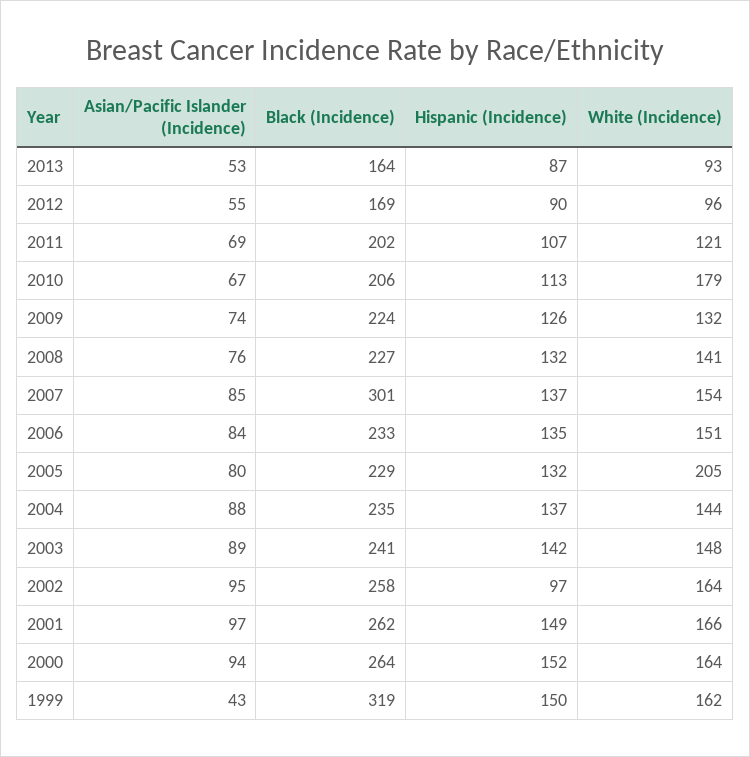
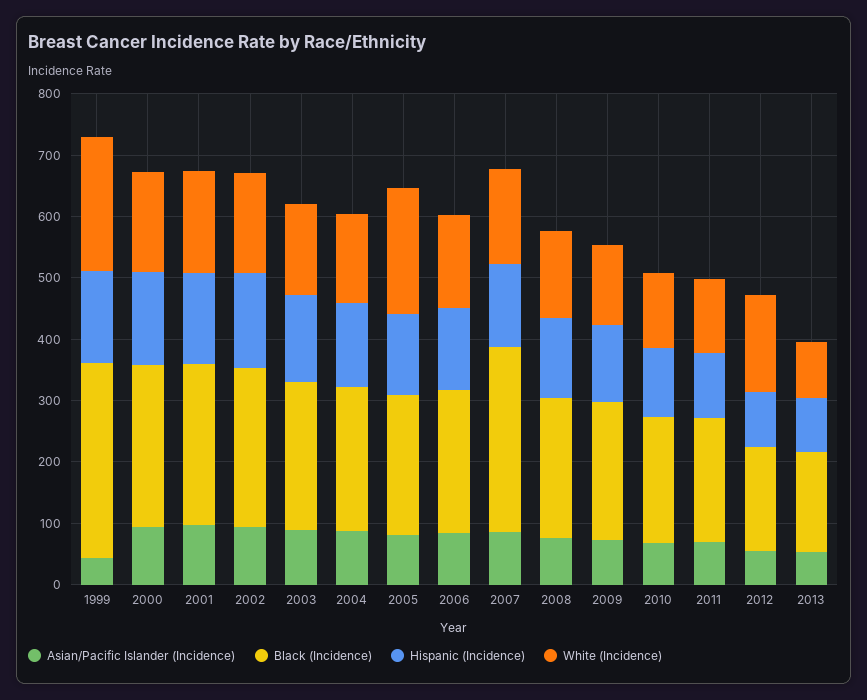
  {
    "Asian/Pacific Islander (Incidence)": {
      "2013": 53,
      "2012": 55,
      "2011": 69,
      "2010": 67,
      "2009": 74,
      "2008": 76,
      "2007": 85,
      "2006": 84,
      "2005": 80,
      "2004": 88,
      "2003": 89,
      "2002": 95,
      "2001": 97,
      "2000": 94,
      "1999": 43
    },
    "Black (Incidence)": {
      "2013": 164,
      "2012": 169,
      "2011": 202,
      "2010": 206,
      "2009": 224,
      "2008": 227,
      "2007": 301,
      "2006": 233,
      "2005": 229,
      "2004": 235,
      "2003": 241,
      "2002": 258,
      "2001": 262,
      "2000": 264,
      "1999": 319
    },
    "Hispanic (Incidence)": {
      "2013": 87,
      "2012": 90,
      "2011": 107,
      "2010": 113,
      "2009": 126,
      "2008": 132,
      "2007": 137,
      "2006": 135,
      "2005": 132,
      "2004": 137,
      "2003": 142,
-     "2002": 97,
+     "2002": 160,
      "2001": 149,
      "2000": 152,
      "1999": 150
    },
    "White (Incidence)": {
      "2013": 93,
-     "2012": 96,
+     "2012": 160,
      "2011": 121,
-     "2010": 179,
+     "2010": 120,
      "2009": 132,
      "2008": 141,
      "2007": 154,
      "2006": 151,
      "2005": 205,
      "2004": 144,
      "2003": 148,
      "2002": 164,
      "2001": 166,
      "2000": 164,
-     "1999": 162
+     "1999": 220
    }
  }

